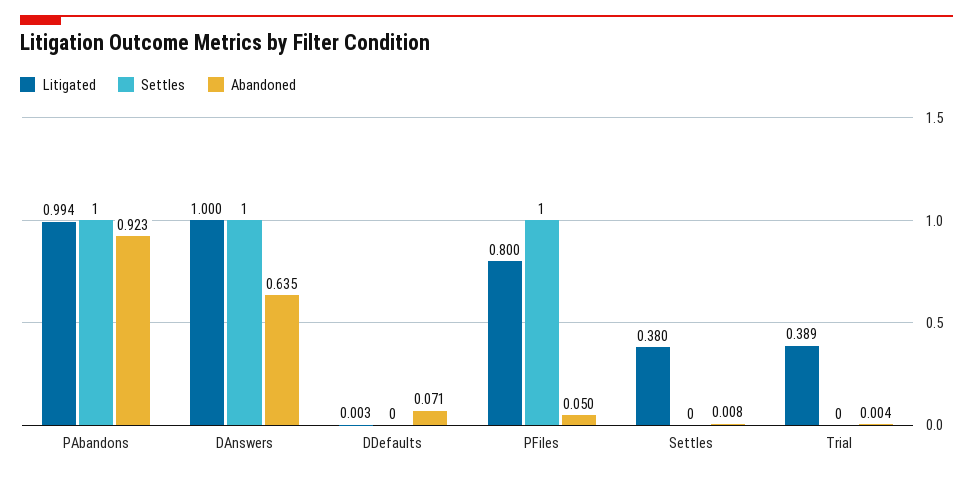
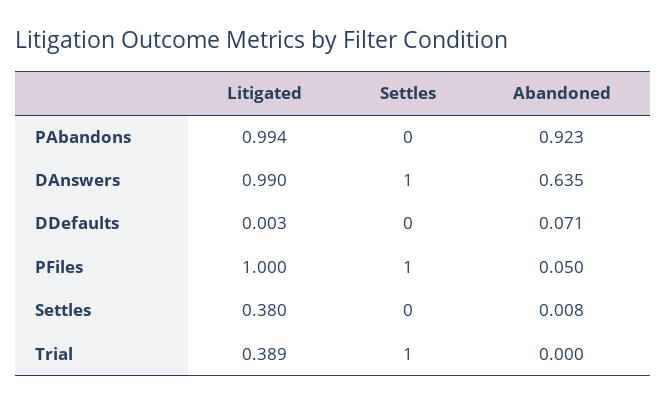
  {
    "Litigated": {
      "PAbandons": 0.994,
-     "DAnswers": 1,
+     "DAnswers": 0.99,
      "DDefaults": 0.003,
-     "PFiles": 0.8,
+     "PFiles": 1,
      "Settles": 0.38,
      "Trial": 0.389
    },
    "Settles": {
-     "PAbandons": 1,
+     "PAbandons": 0,
      "DAnswers": 1,
      "DDefaults": 0,
      "PFiles": 1,
      "Settles": 0,
-     "Trial": 0
+     "Trial": 1
    },
    "Abandoned": {
      "PAbandons": 0.923,
      "DAnswers": 0.635,
      "DDefaults": 0.071,
      "PFiles": 0.05,
      "Settles": 0.008,
-     "Trial": 0.004
+     "Trial": 0
    }
  }

